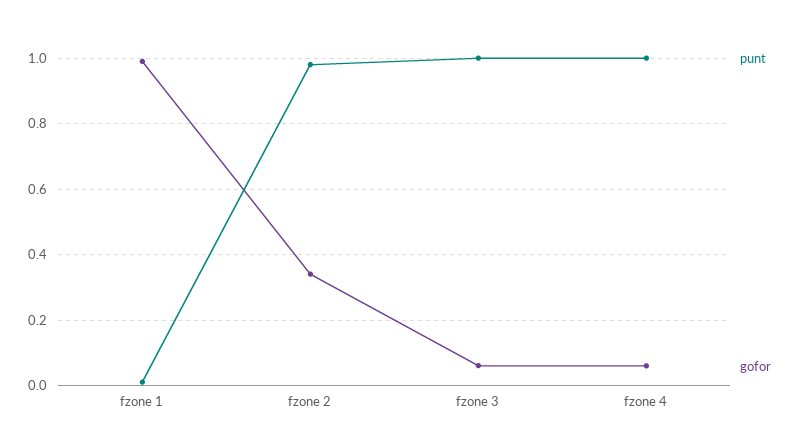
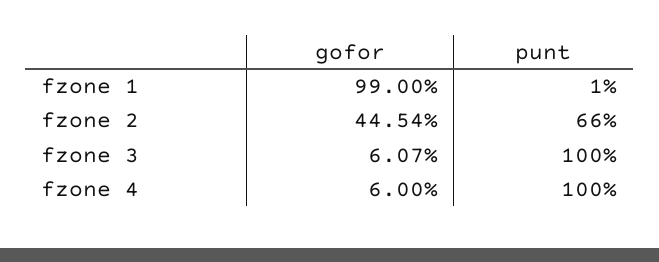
  {
    "punt": {
      "fzone 1": 0.01,
-     "fzone 2": 0.98,
+     "fzone 2": 0.66,
      "fzone 3": 1,
      "fzone 4": 1
    },
    "gofor": {
      "fzone 1": 0.99,
-     "fzone 2": 0.34,
+     "fzone 2": 0.4454,
      "fzone 3": 0.0607,
      "fzone 4": 0.06
    }
  }

